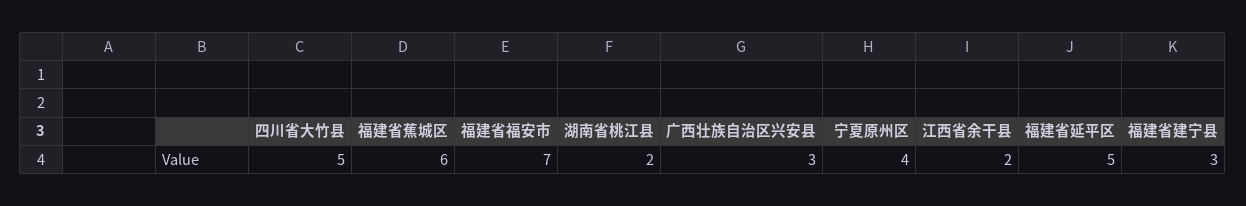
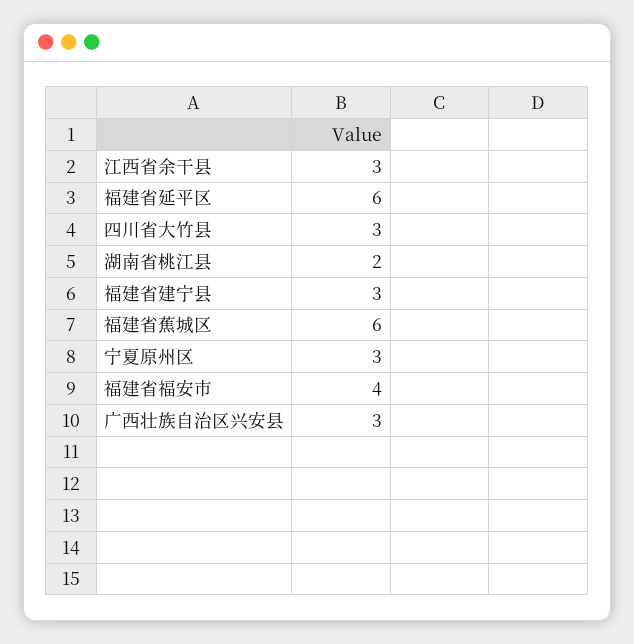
  {
-   "四川省大竹县": 5,
+   "四川省大竹县": 3,
    "福建省蕉城区": 6,
-   "福建省福安市": 7,
+   "福建省福安市": 4,
    "湖南省桃江县": 2,
    "广西壮族自治区兴安县": 3,
-   "宁夏原州区": 4,
+   "宁夏原州区": 3,
-   "江西省余干县": 2,
+   "江西省余干县": 3,
-   "福建省延平区": 5,
+   "福建省延平区": 6,
    "福建省建宁县": 3
  }

